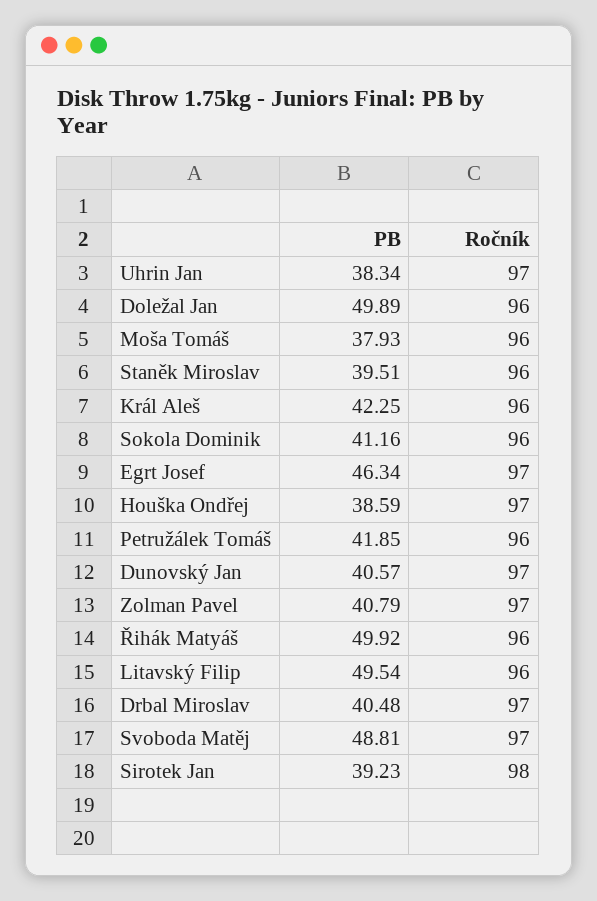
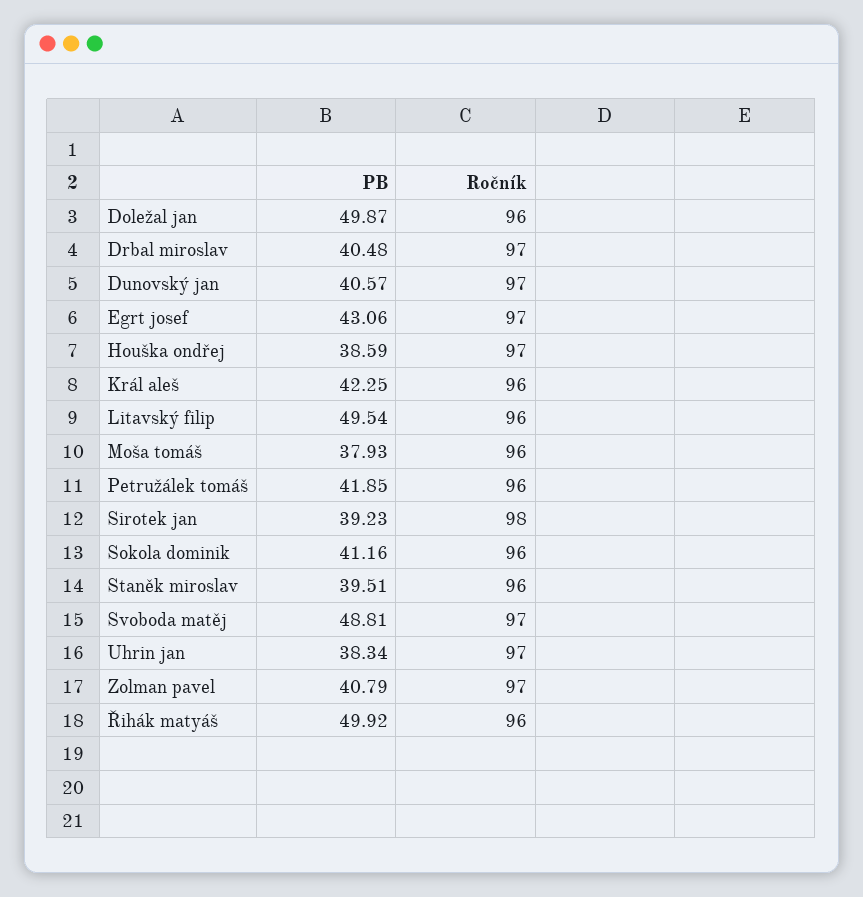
  {
    "PB": {
      "Uhrin Jan": 38.34,
-     "Doležal Jan": 49.89,
+     "Doležal Jan": 49.87,
      "Moša Tomáš": 37.93,
      "Staněk Miroslav": 39.51,
      "Král Aleš": 42.25,
      "Sokola Dominik": 41.16,
-     "Egrt Josef": 46.34,
+     "Egrt Josef": 43.06,
      "Houška Ondřej": 38.59,
      "Petružálek Tomáš": 41.85,
      "Dunovský Jan": 40.57,
      "Zolman Pavel": 40.79,
      "Řihák Matyáš": 49.92,
      "Litavský Filip": 49.54,
      "Drbal Miroslav": 40.48,
      "Svoboda Matěj": 48.81,
      "Sirotek Jan": 39.23
    },
    "Ročník": {
      "Uhrin Jan": 97,
      "Doležal Jan": 96,
      "Moša Tomáš": 96,
      "Staněk Miroslav": 96,
      "Král Aleš": 96,
      "Sokola Dominik": 96,
      "Egrt Josef": 97,
      "Houška Ondřej": 97,
      "Petružálek Tomáš": 96,
      "Dunovský Jan": 97,
      "Zolman Pavel": 97,
      "Řihák Matyáš": 96,
      "Litavský Filip": 96,
      "Drbal Miroslav": 97,
      "Svoboda Matěj": 97,
      "Sirotek Jan": 98
    }
  }

